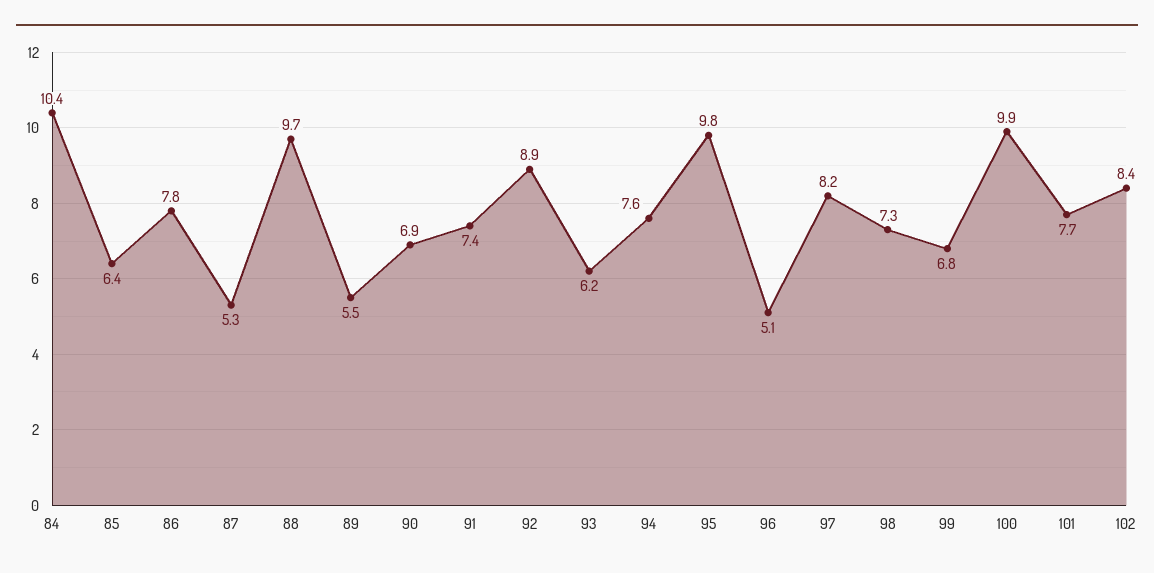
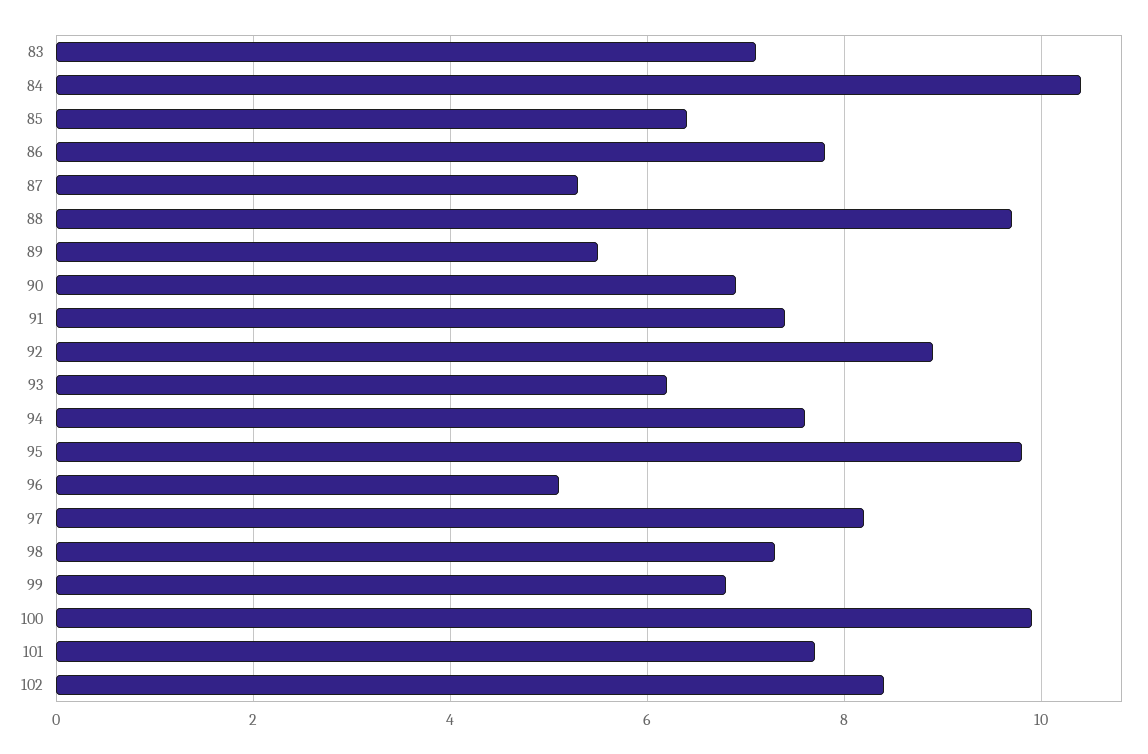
  {
    "84": 10.4,
    "85": 6.4,
    "86": 7.8,
    "87": 5.3,
    "88": 9.7,
    "89": 5.5,
    "90": 6.9,
    "91": 7.4,
    "92": 8.9,
    "93": 6.2,
    "94": 7.6,
    "95": 9.8,
    "96": 5.1,
    "97": 8.2,
    "98": 7.3,
    "99": 6.8,
    "100": 9.9,
    "101": 7.7,
-   "102": 8.4
+   "102": 8.4,
+   "83": 7
  }

